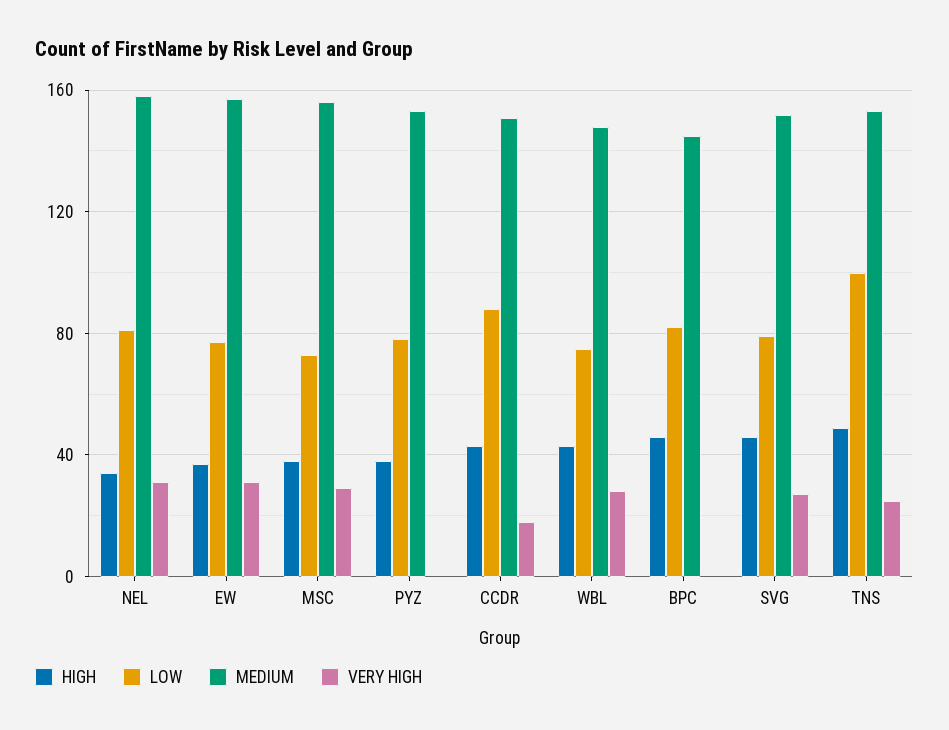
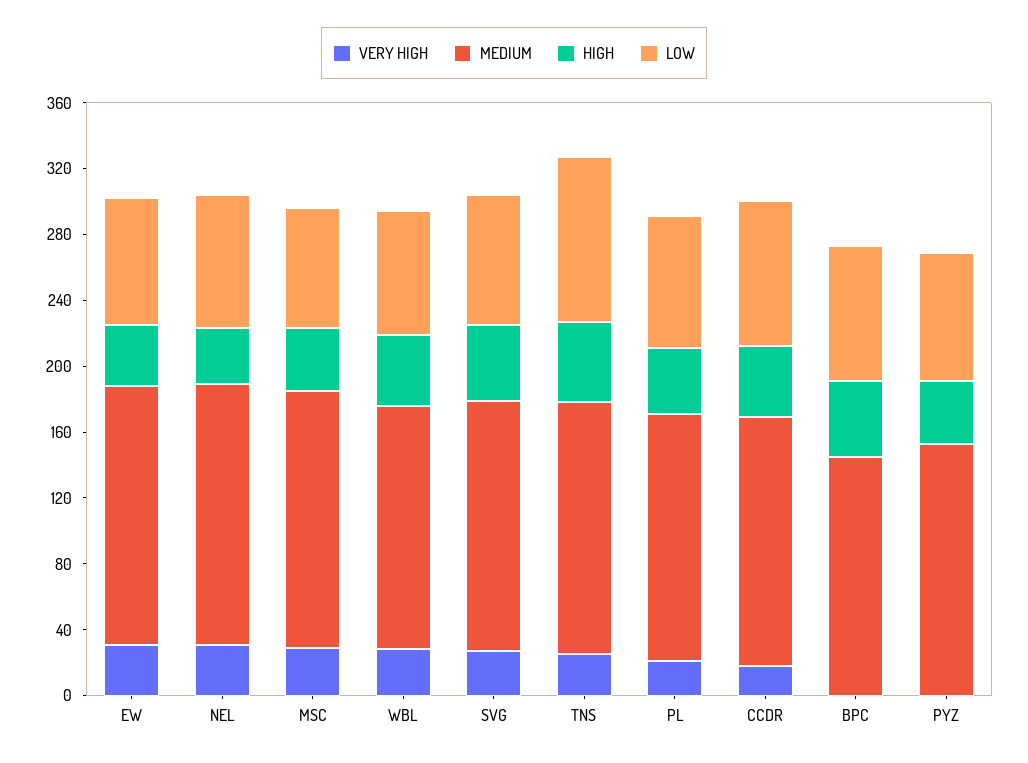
  {
    "HIGH": {
      "NEL": 35,
      "EW": 35,
      "MSC": 40,
      "PYZ": 40,
      "CCDR": 45,
      "WBL": 45,
      "BPC": 45,
      "SVG": 45,
-     "TNS": 50
+     "TNS": 50,
+     "PL": 40
    },
    "LOW": {
      "NEL": 80,
      "EW": 75,
      "MSC": 75,
      "PYZ": 80,
      "CCDR": 90,
      "WBL": 75,
      "BPC": 80,
      "SVG": 80,
-     "TNS": 100
+     "TNS": 100,
+     "PL": 80
    },
    "MEDIUM": {
      "NEL": 160,
      "EW": 155,
      "MSC": 155,
      "PYZ": 155,
      "CCDR": 150,
      "WBL": 150,
      "BPC": 145,
      "SVG": 150,
-     "TNS": 155
+     "TNS": 155,
+     "PL": 150
    },
    "VERY HIGH": {
      "NEL": 30,
      "EW": 30,
      "MSC": 30,
      "PYZ": 0,
      "CCDR": 20,
      "WBL": 30,
      "BPC": 0,
      "SVG": 25,
-     "TNS": 25
+     "TNS": 25,
+     "PL": 20
    }
  }

